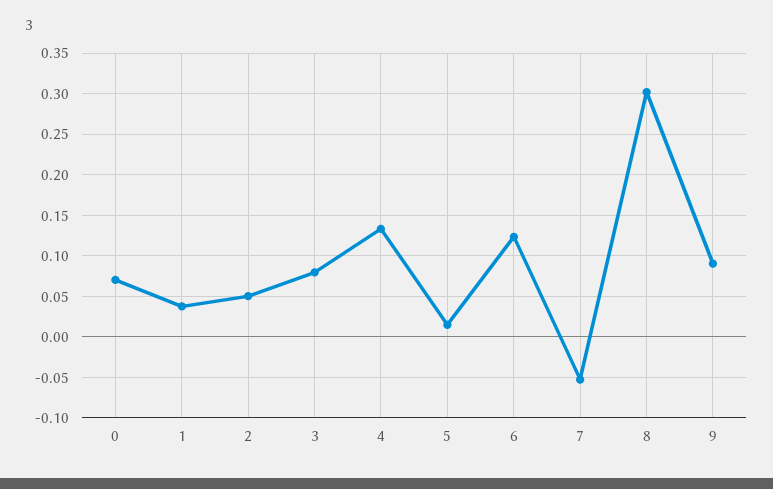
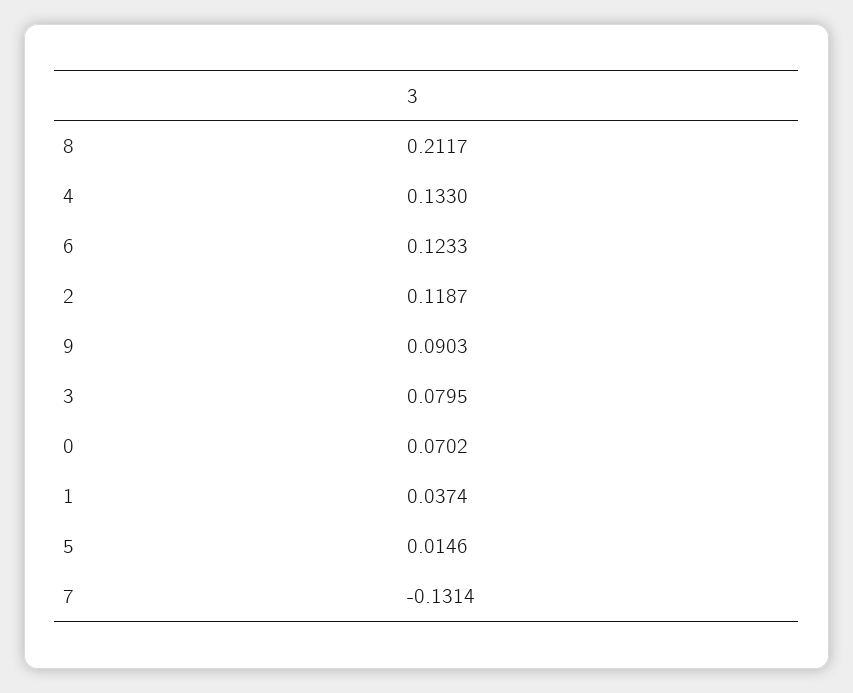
  {
    "0": 0.0702,
    "1": 0.0374,
-   "2": 0.05,
+   "2": 0.1187,
    "3": 0.0795,
    "4": 0.133,
    "5": 0.0146,
    "6": 0.1233,
-   "7": -0.05,
+   "7": -0.1314,
-   "8": 0.3,
+   "8": 0.2117,
    "9": 0.0903
  }

